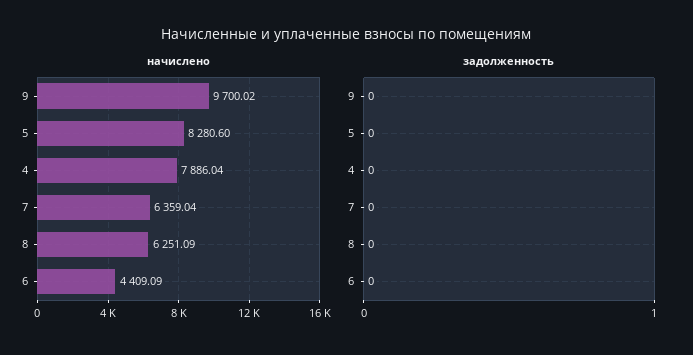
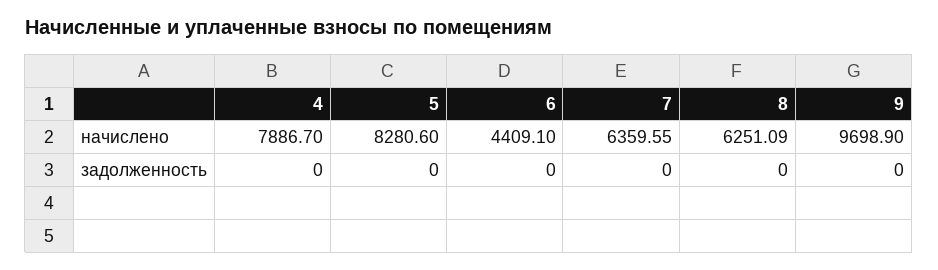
  {
    "начислено": {
-     "9": 9700.02,
+     "9": 9698.9,
      "5": 8280.6,
-     "4": 7886.04,
+     "4": 7886.7,
-     "7": 6359.04,
+     "7": 6359.55,
      "8": 6251.09,
-     "6": 4409.09
+     "6": 4409.1
    },
    "задолженность": {
      "9": 0,
      "5": 0,
      "4": 0,
      "7": 0,
      "8": 0,
      "6": 0
    }
  }

